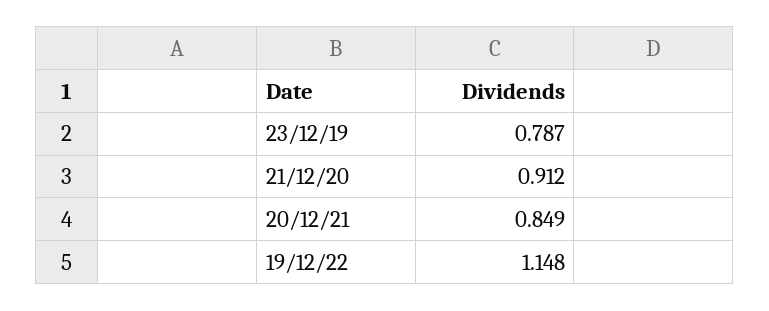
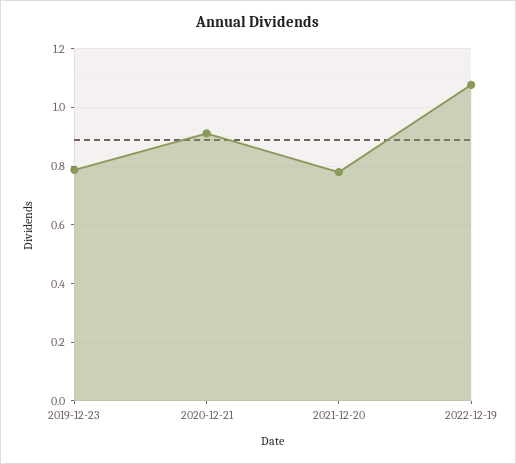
  {
    "23/12/19": 0.787,
    "21/12/20": 0.912,
-   "20/12/21": 0.849,
+   "20/12/21": 0.775,
-   "19/12/22": 1.148
+   "19/12/22": 1.075
  }

